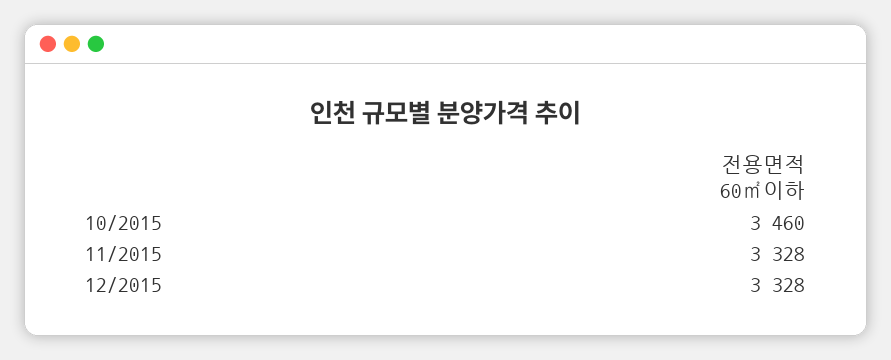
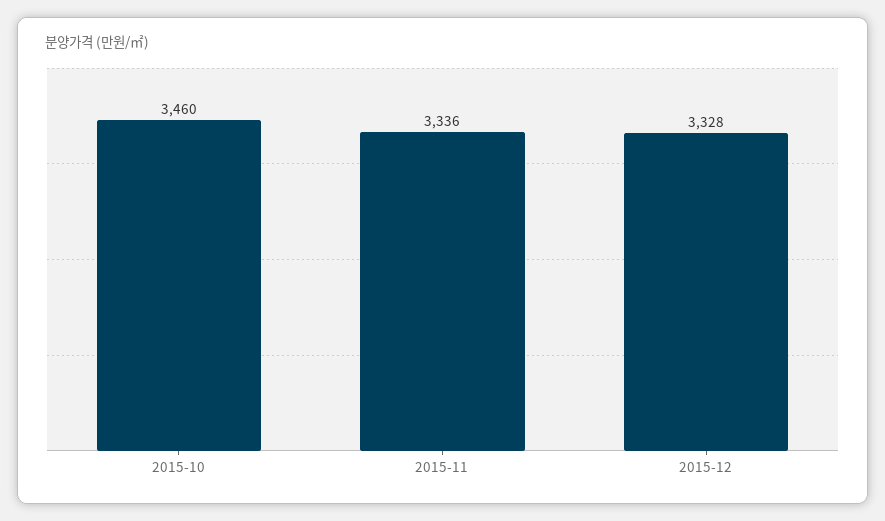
  {
    "10/2015": 3460,
-   "11/2015": 3328,
+   "11/2015": 3336,
    "12/2015": 3328
  }

